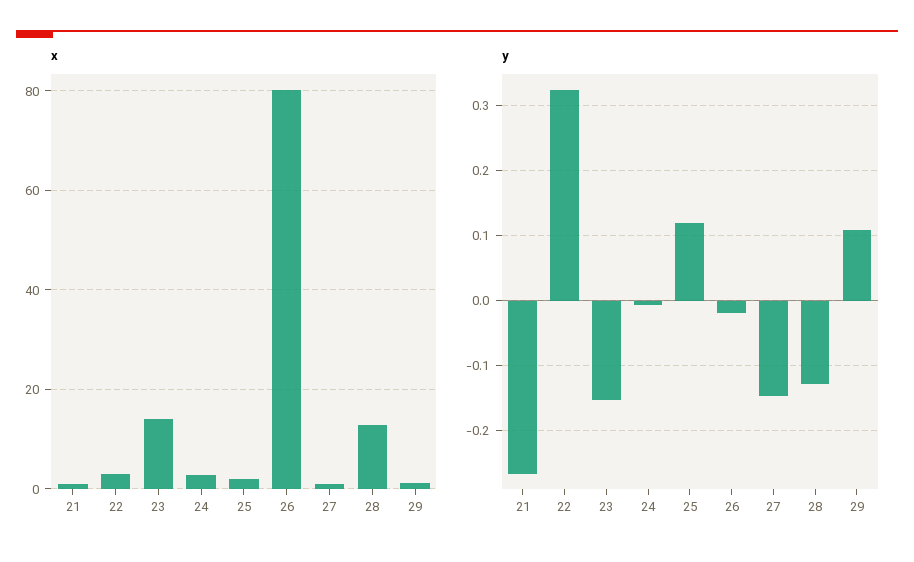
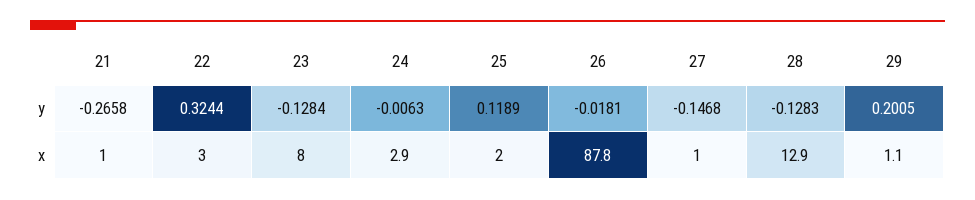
  {
    "x": {
      "21": 1,
      "22": 3,
-     "23": 14,
+     "23": 8,
      "24": 2.9,
      "25": 2,
-     "26": 80,
+     "26": 87.8,
      "27": 1,
      "28": 12.9,
      "29": 1.1
    },
    "y": {
      "21": -0.2658,
      "22": 0.3244,
-     "23": -0.15,
+     "23": -0.1284,
      "24": -0.0063,
      "25": 0.1189,
      "26": -0.0181,
      "27": -0.1468,
      "28": -0.1283,
-     "29": 0.11
+     "29": 0.2005
    }
  }

